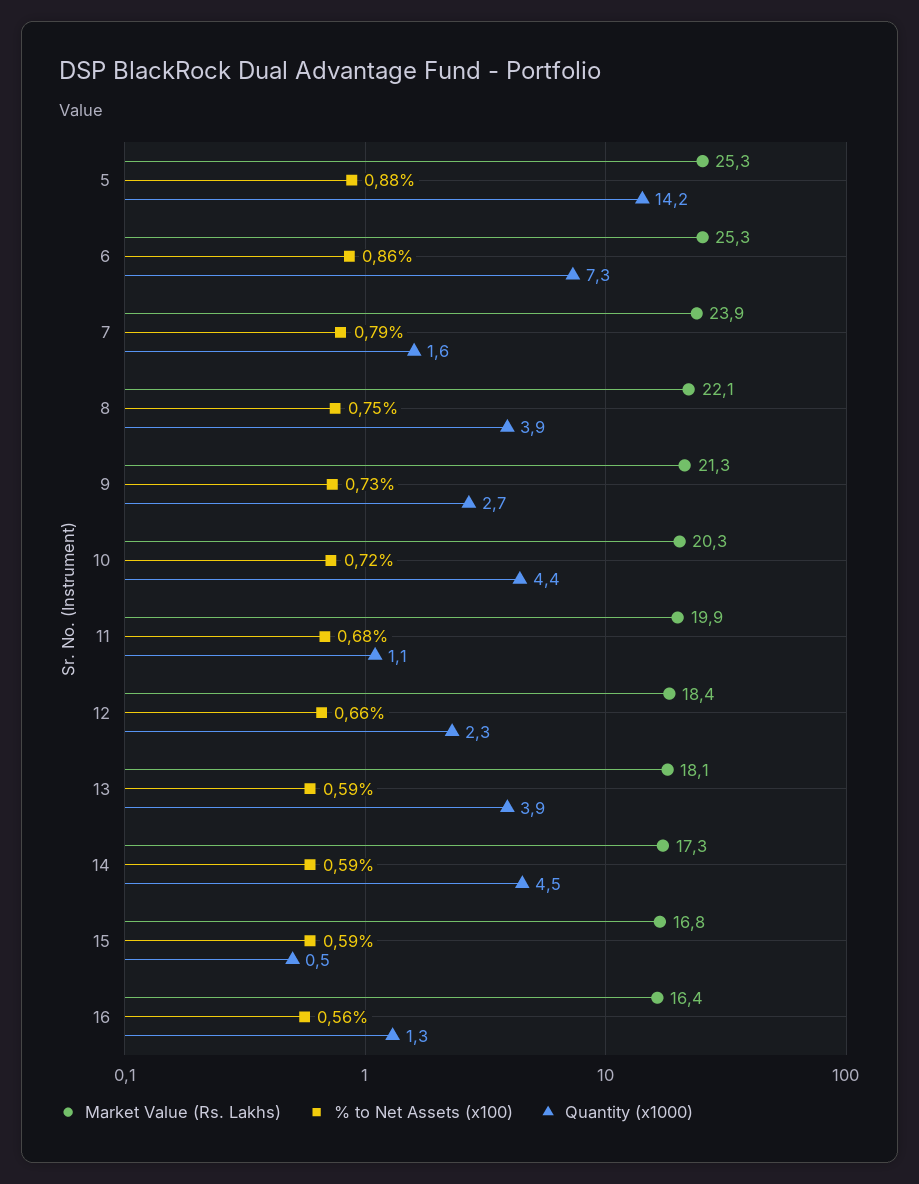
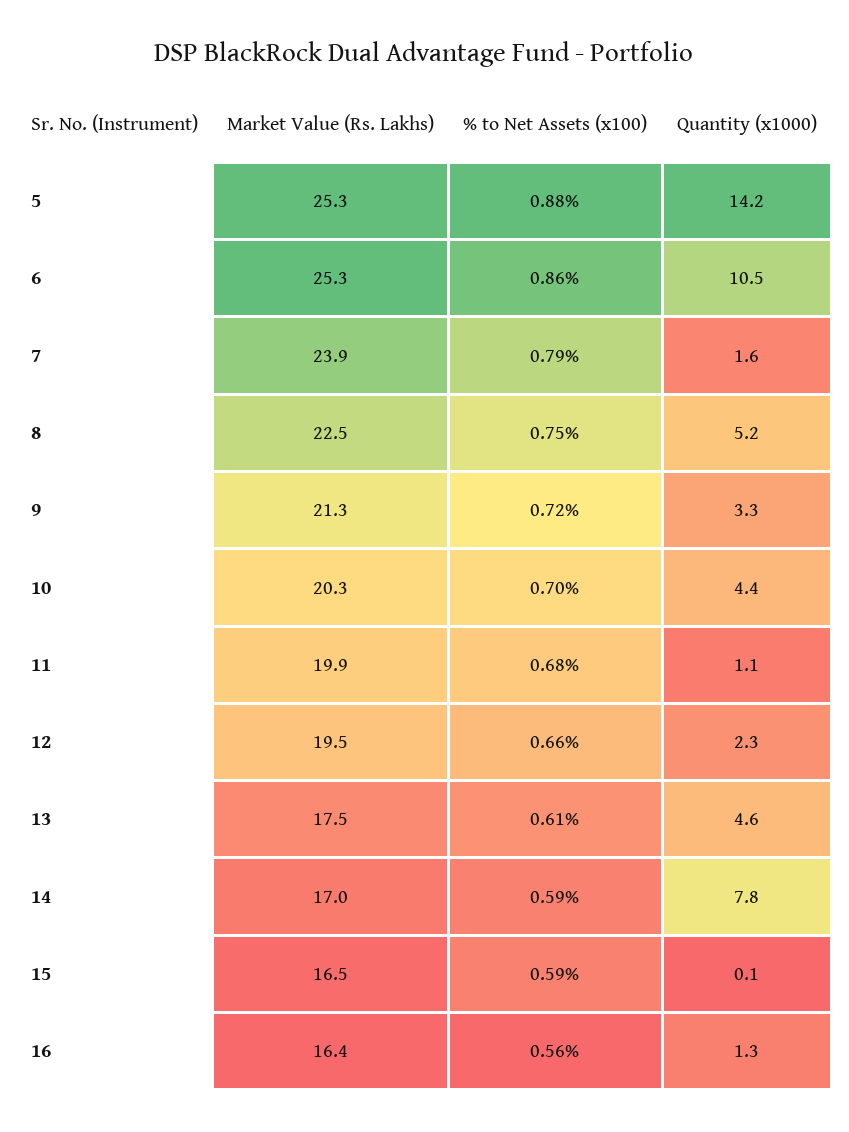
  {
    "Market Value (Rs. Lakhs)": {
      "5": 25.3,
      "6": 25.3,
      "7": 23.9,
-     "8": 22.1,
+     "8": 22.5,
      "9": 21.3,
      "10": 20.3,
      "11": 19.9,
-     "12": 18.4,
+     "12": 19.5,
-     "13": 18.1,
+     "13": 17.5,
-     "14": 17.3,
+     "14": 17,
-     "15": 16.8,
+     "15": 16.5,
      "16": 16.4
    },
    "% to Net Assets (x100)": {
      "5": 0.88,
      "6": 0.86,
      "7": 0.79,
      "8": 0.75,
-     "9": 0.73,
+     "9": 0.72,
-     "10": 0.72,
+     "10": 0.7,
      "11": 0.68,
      "12": 0.66,
-     "13": 0.59,
+     "13": 0.61,
      "14": 0.59,
      "15": 0.59,
      "16": 0.56
    },
    "Quantity (x1000)": {
      "5": 14.2,
-     "6": 7.3,
+     "6": 10.5,
      "7": 1.6,
-     "8": 3.9,
+     "8": 5.2,
-     "9": 2.7,
+     "9": 3.3,
      "10": 4.4,
      "11": 1.1,
      "12": 2.3,
-     "13": 3.9,
+     "13": 4.6,
-     "14": 4.5,
+     "14": 7.8,
-     "15": 0.5,
+     "15": 0.1,
      "16": 1.3
    }
  }

